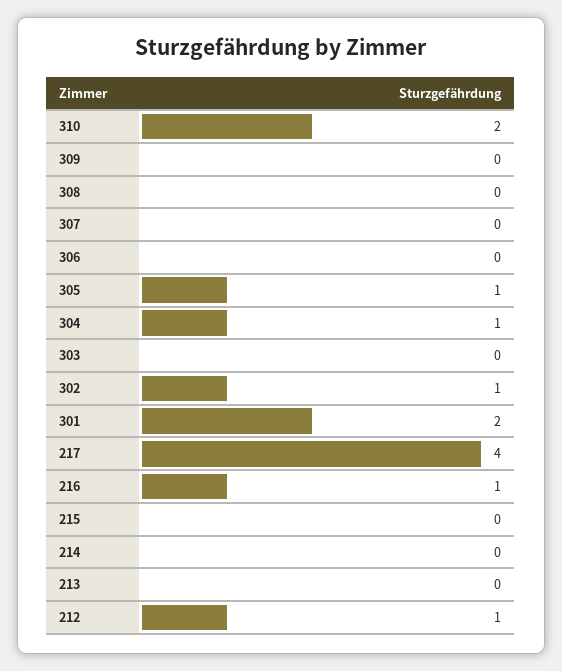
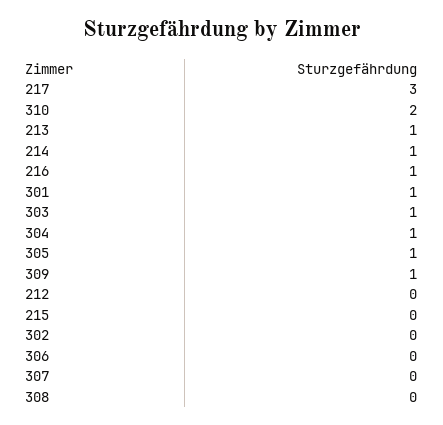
  {
    "310": 2,
-   "309": 0,
+   "309": 1,
    "308": 0,
    "307": 0,
    "306": 0,
    "305": 1,
    "304": 1,
-   "303": 0,
+   "303": 1,
-   "302": 1,
+   "302": 0,
-   "301": 2,
+   "301": 1,
-   "217": 4,
+   "217": 3,
    "216": 1,
    "215": 0,
-   "214": 0,
+   "214": 1,
-   "213": 0,
+   "213": 1,
-   "212": 1
+   "212": 0
  }

